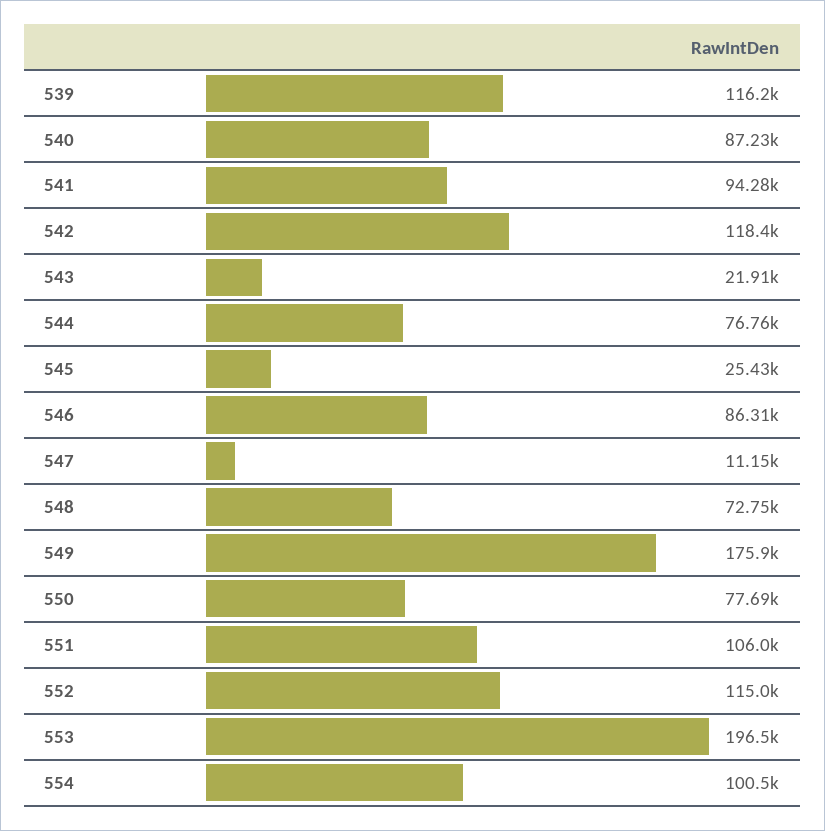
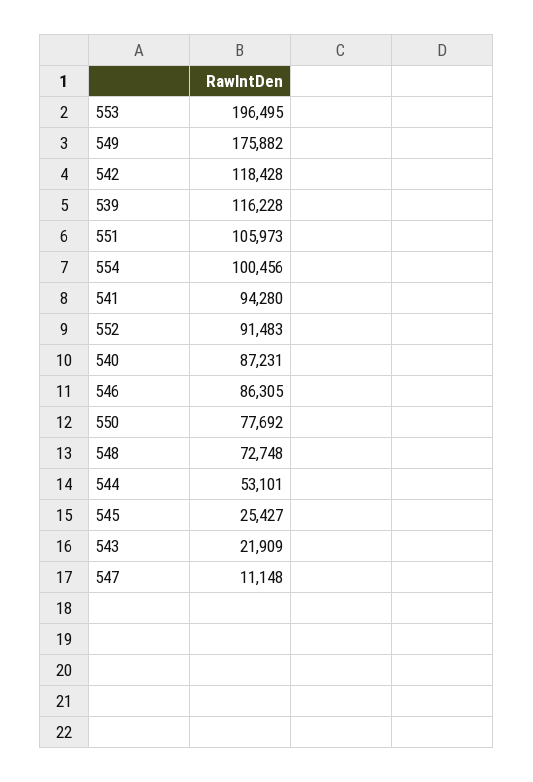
  {
    "539": 116228,
    "540": 87231,
    "541": 94280,
    "542": 118428,
    "543": 21909,
-   "544": 76760,
+   "544": 53101,
    "545": 25427,
    "546": 86305,
    "547": 11148,
    "548": 72748,
    "549": 175882,
    "550": 77692,
    "551": 105973,
-   "552": 115000,
+   "552": 91483,
    "553": 196495,
    "554": 100456
  }

